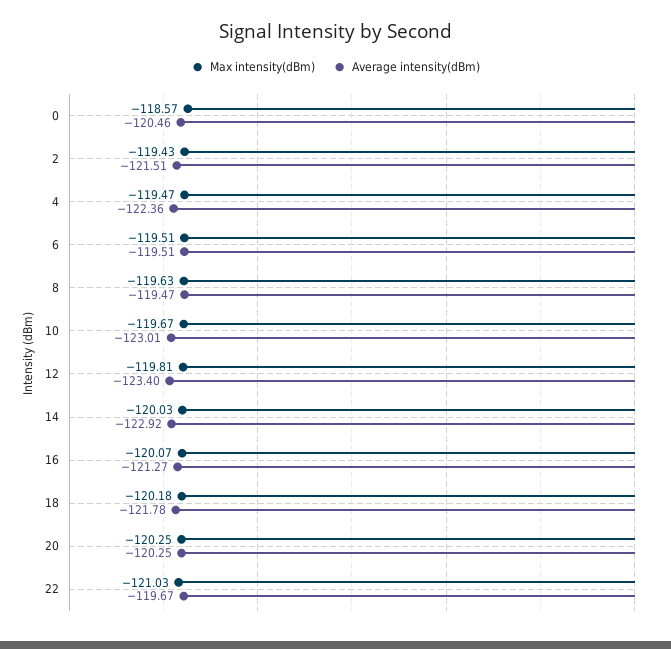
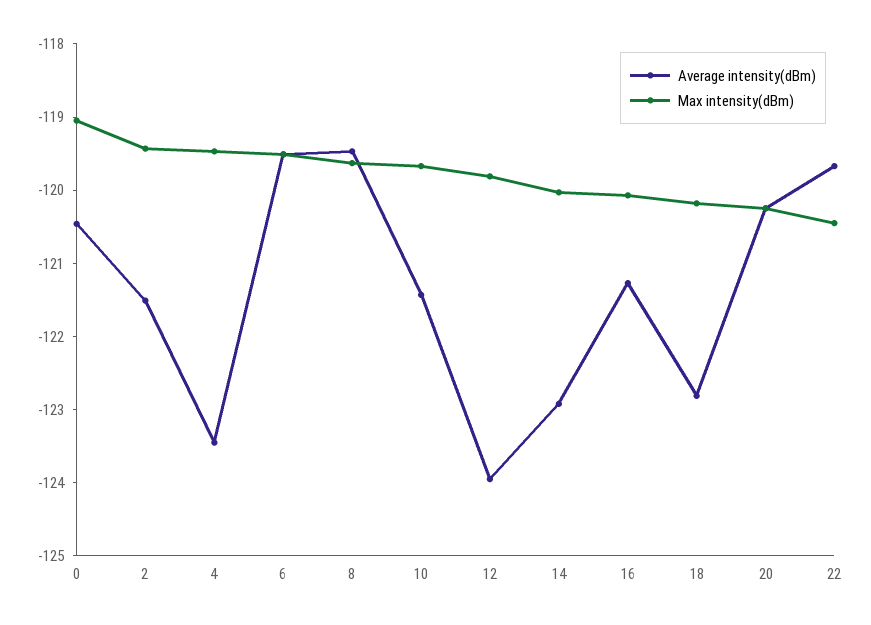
  {
    "Max intensity(dBm)": {
-     "0": -118.57,
+     "0": -119,
      "2": -119.43,
      "4": -119.47,
      "6": -119.51,
      "8": -119.63,
      "10": -119.67,
      "12": -119.81,
      "14": -120.03,
      "16": -120.07,
      "18": -120.18,
      "20": -120.25,
-     "22": -121.03
+     "22": -120.4
    },
    "Average intensity(dBm)": {
      "0": -120.46,
      "2": -121.51,
-     "4": -122.36,
+     "4": -123.4,
      "6": -119.51,
      "8": -119.47,
-     "10": -123.01,
+     "10": -121.4,
-     "12": -123.4,
+     "12": -124,
      "14": -122.92,
      "16": -121.27,
-     "18": -121.78,
+     "18": -122.8,
      "20": -120.25,
      "22": -119.67
    }
  }

